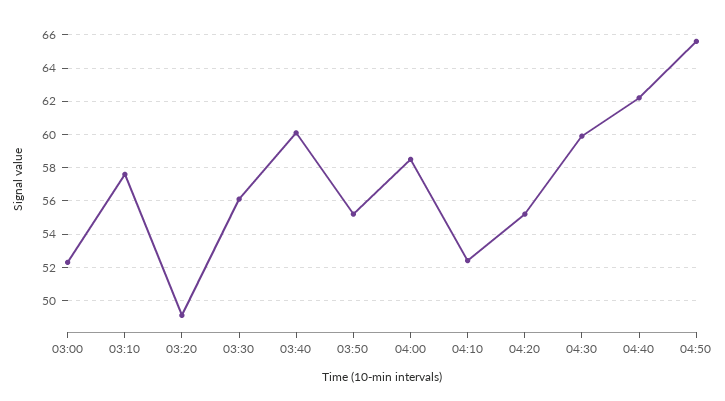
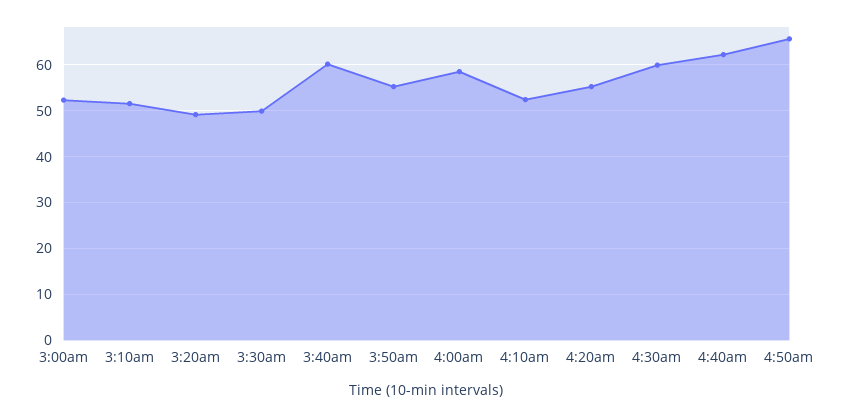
  {
    "03:00": 52.5,
-   "03:10": 57.5,
+   "03:10": 52,
    "03:20": 49,
-   "03:30": 56,
+   "03:30": 50,
    "03:40": 60,
    "03:50": 55,
    "04:00": 58.5,
    "04:10": 52.5,
    "04:20": 55,
    "04:30": 60,
    "04:40": 62,
    "04:50": 65.5
  }

